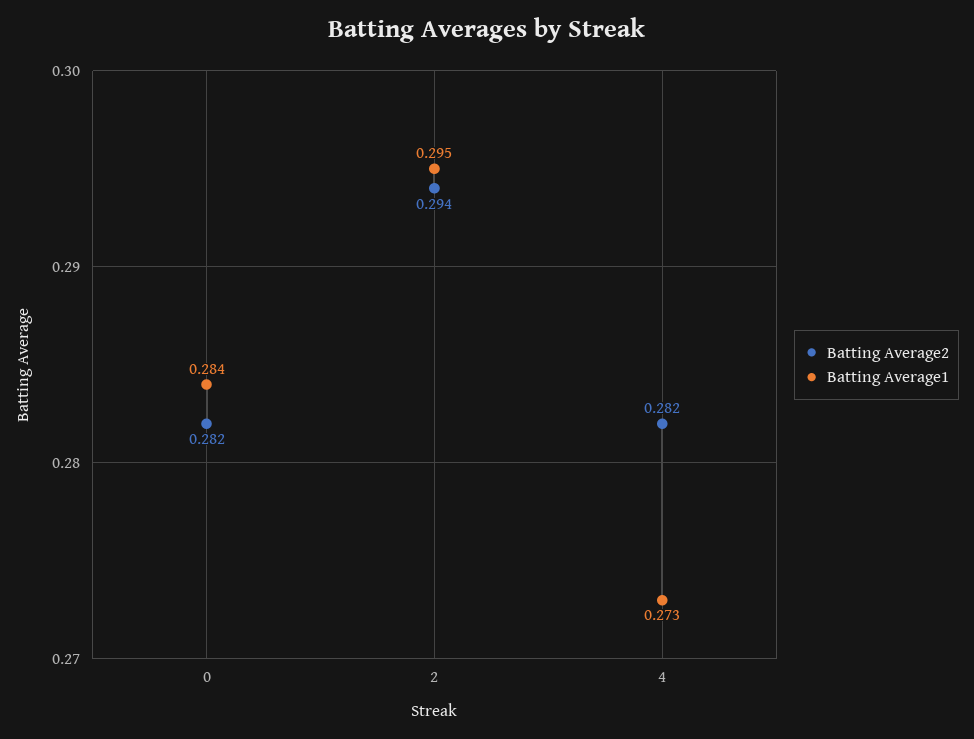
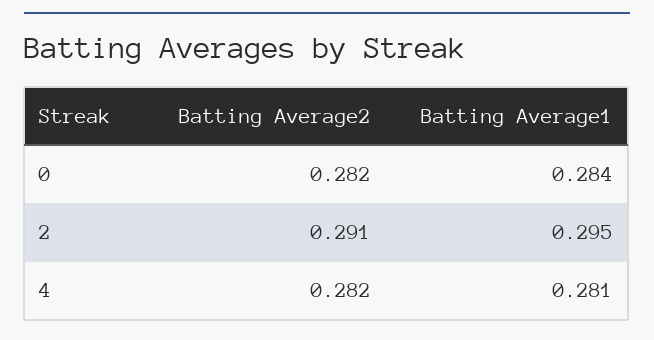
  {
    "Batting Average2": {
      "0": 0.282,
-     "2": 0.294,
+     "2": 0.291,
      "4": 0.282
    },
    "Batting Average1": {
      "0": 0.284,
      "2": 0.295,
-     "4": 0.273
+     "4": 0.281
    }
  }

